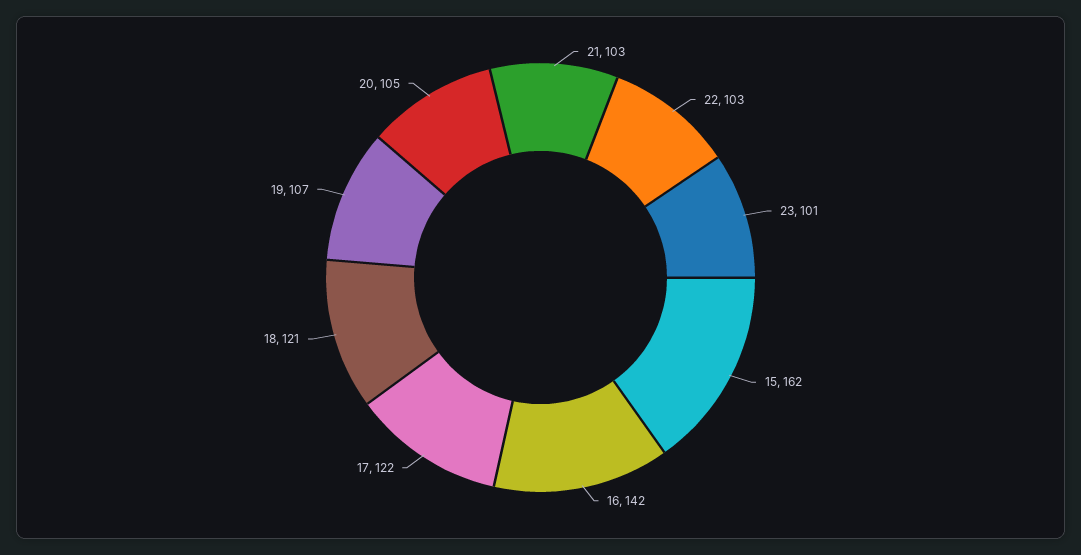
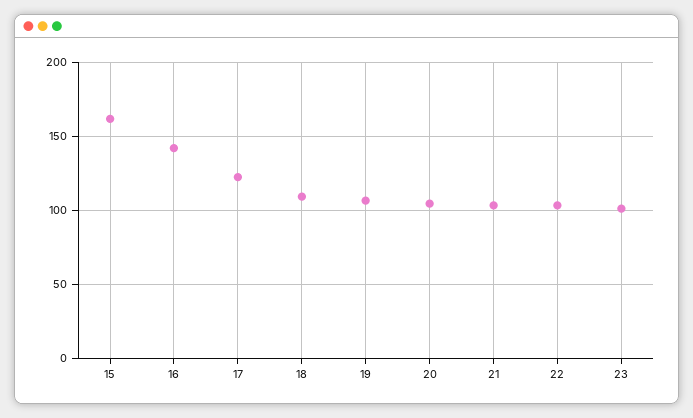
  {
    "21": 103,
    "22": 103,
    "23": 101,
    "15": 162,
    "16": 142,
    "17": 122,
-   "18": 121,
+   "18": 110,
    "19": 107,
    "20": 105
  }

